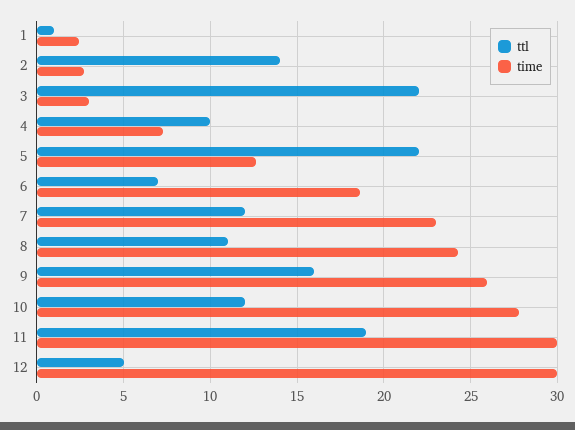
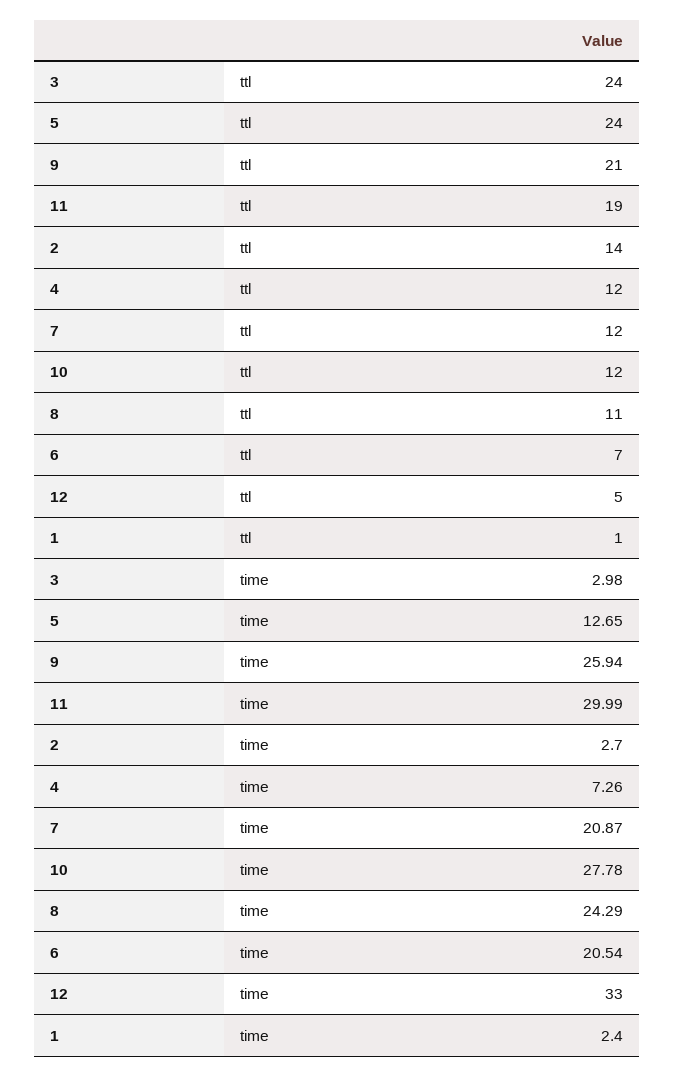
  {
    "ttl": {
      "1": 1,
      "2": 14,
-     "3": 22,
+     "3": 24,
-     "4": 10,
+     "4": 12,
-     "5": 22,
+     "5": 24,
      "6": 7,
      "7": 12,
      "8": 11,
-     "9": 16,
+     "9": 21,
      "10": 12,
      "11": 19,
      "12": 5
    },
    "time": {
      "1": 2.4,
      "2": 2.7,
      "3": 2.98,
      "4": 7.26,
      "5": 12.65,
-     "6": 18.5,
+     "6": 20.54,
-     "7": 23,
+     "7": 20.87,
      "8": 24.29,
      "9": 25.94,
      "10": 27.78,
      "11": 29.99,
-     "12": 30
+     "12": 33
    }
  }

